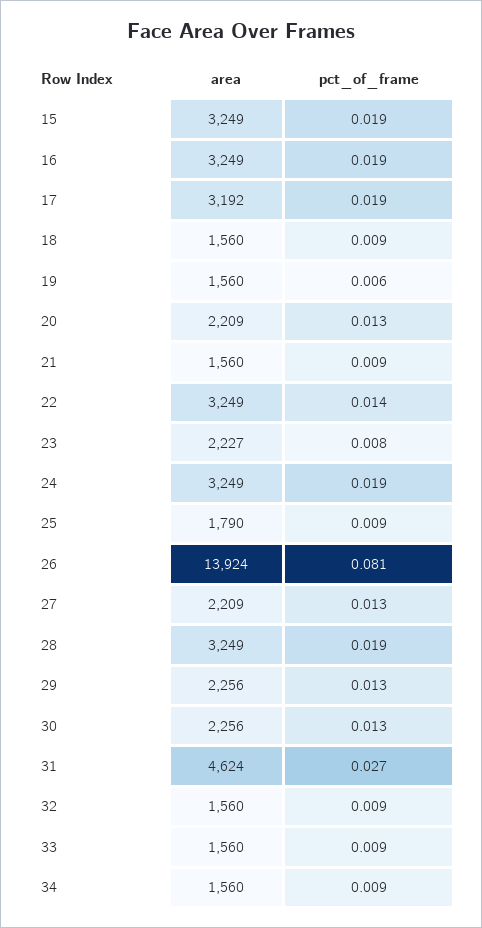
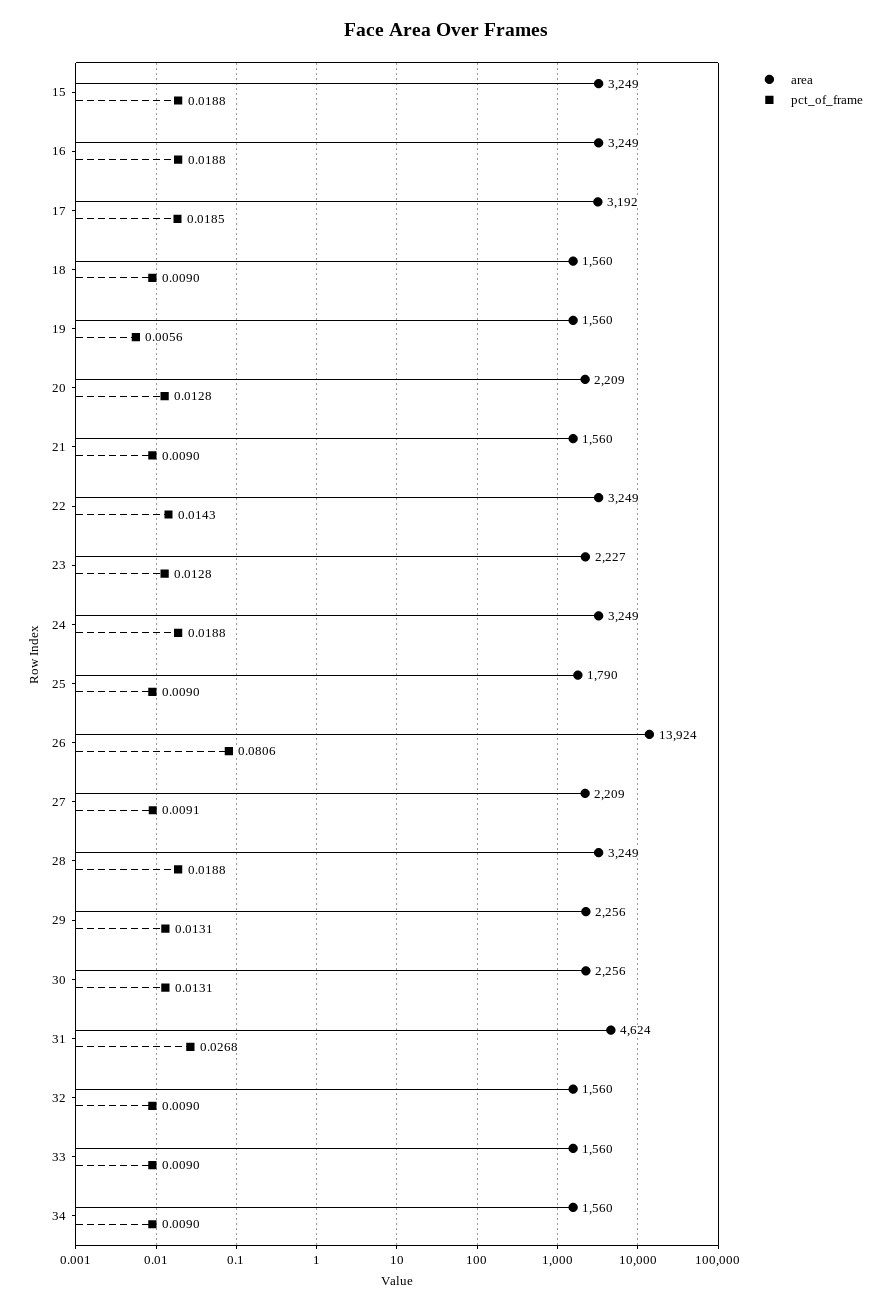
  {
    "area": {
      "15": 3249,
      "16": 3249,
      "17": 3192,
      "18": 1560,
      "19": 1560,
      "20": 2209,
      "21": 1560,
      "22": 3249,
      "23": 2227,
      "24": 3249,
      "25": 1790,
      "26": 13924,
      "27": 2209,
      "28": 3249,
      "29": 2256,
      "30": 2256,
      "31": 4624,
      "32": 1560,
      "33": 1560,
      "34": 1560
    },
    "pct_of_frame": {
      "15": 0.0188,
      "16": 0.0188,
      "17": 0.0185,
      "18": 0.009,
      "19": 0.0056,
      "20": 0.0128,
      "21": 0.009,
      "22": 0.0143,
-     "23": 0.008,
+     "23": 0.0128,
      "24": 0.0188,
      "25": 0.009,
      "26": 0.0806,
-     "27": 0.013,
+     "27": 0.0091,
      "28": 0.0188,
      "29": 0.0131,
      "30": 0.0131,
      "31": 0.0268,
      "32": 0.009,
      "33": 0.009,
      "34": 0.009
    }
  }

